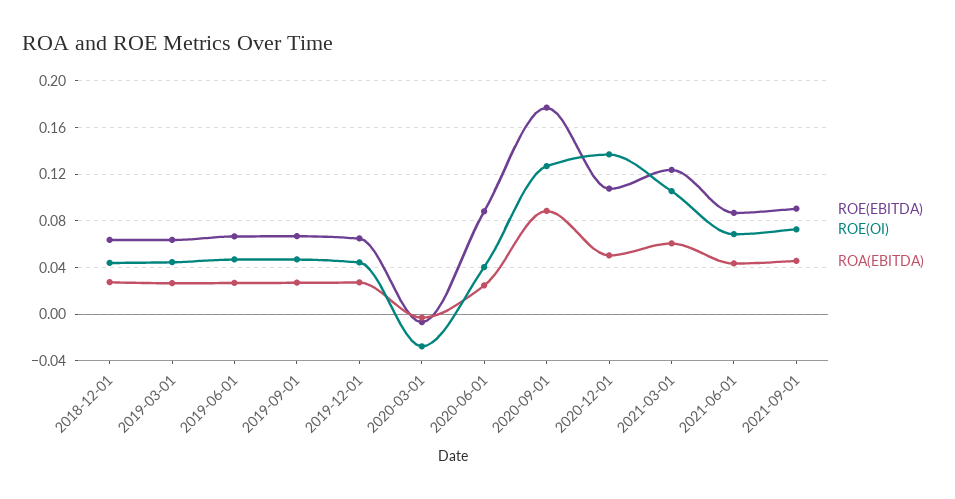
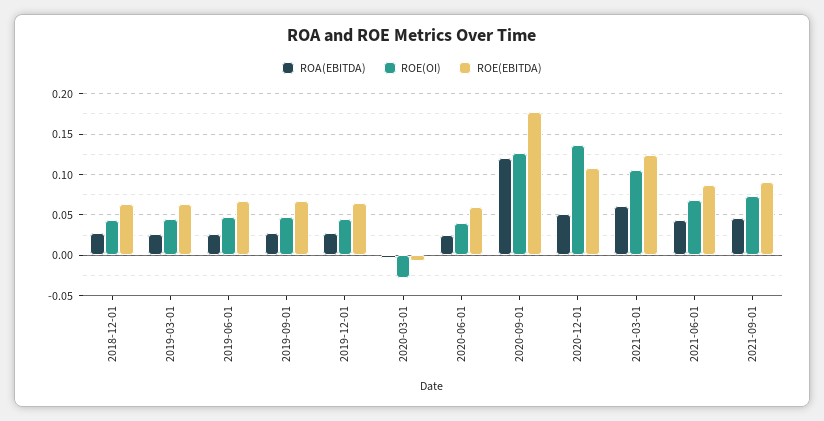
  {
    "ROE(EBITDA)": {
      "2018-12-01": 0.06,
      "2019-03-01": 0.06,
      "2019-06-01": 0.07,
      "2019-09-01": 0.07,
      "2019-12-01": 0.07,
      "2020-03-01": -0.01,
-     "2020-06-01": 0.09,
+     "2020-06-01": 0.06,
      "2020-09-01": 0.18,
      "2020-12-01": 0.11,
      "2021-03-01": 0.12,
      "2021-06-01": 0.09,
      "2021-09-01": 0.09
    },
    "ROE(OI)": {
      "2018-12-01": 0.04,
      "2019-03-01": 0.04,
      "2019-06-01": 0.05,
      "2019-09-01": 0.05,
      "2019-12-01": 0.04,
      "2020-03-01": -0.03,
      "2020-06-01": 0.04,
      "2020-09-01": 0.13,
      "2020-12-01": 0.14,
      "2021-03-01": 0.11,
      "2021-06-01": 0.07,
      "2021-09-01": 0.07
    },
    "ROA(EBITDA)": {
      "2018-12-01": 0.03,
      "2019-03-01": 0.03,
      "2019-06-01": 0.03,
      "2019-09-01": 0.03,
      "2019-12-01": 0.03,
      "2020-03-01": 0,
      "2020-06-01": 0.02,
-     "2020-09-01": 0.09,
+     "2020-09-01": 0.12,
      "2020-12-01": 0.05,
      "2021-03-01": 0.06,
      "2021-06-01": 0.04,
      "2021-09-01": 0.05
    }
  }

